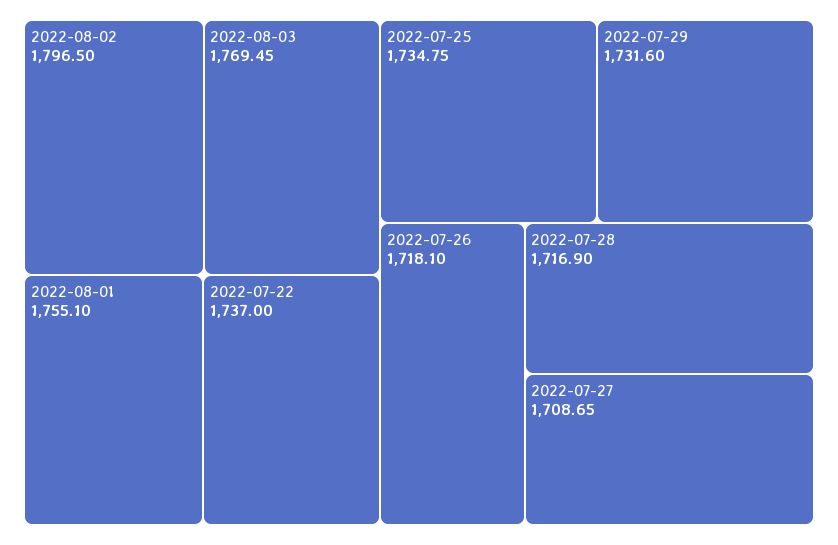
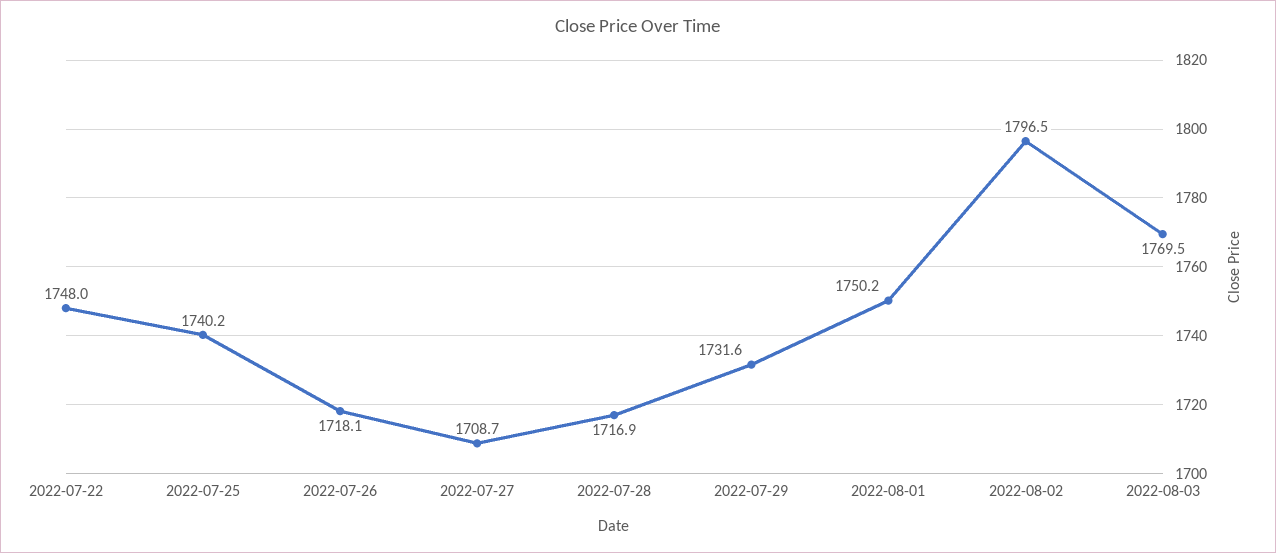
  {
    "2022-08-02": 1796.5,
    "2022-08-03": 1769.45,
-   "2022-08-01": 1755.1,
+   "2022-08-01": 1750.2,
-   "2022-07-22": 1737,
+   "2022-07-22": 1748,
-   "2022-07-25": 1734.75,
+   "2022-07-25": 1740.2,
    "2022-07-29": 1731.6,
    "2022-07-26": 1718.1,
    "2022-07-28": 1716.9,
    "2022-07-27": 1708.65
  }

